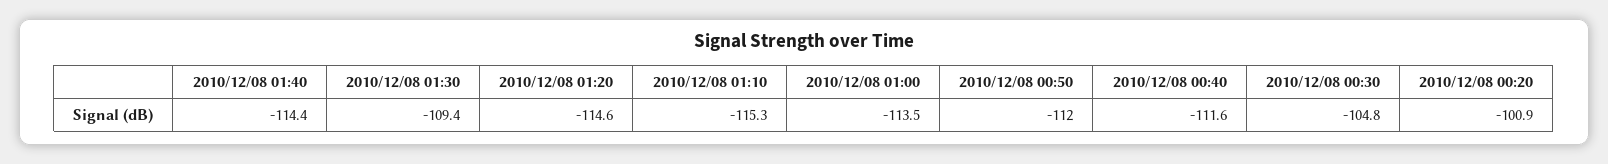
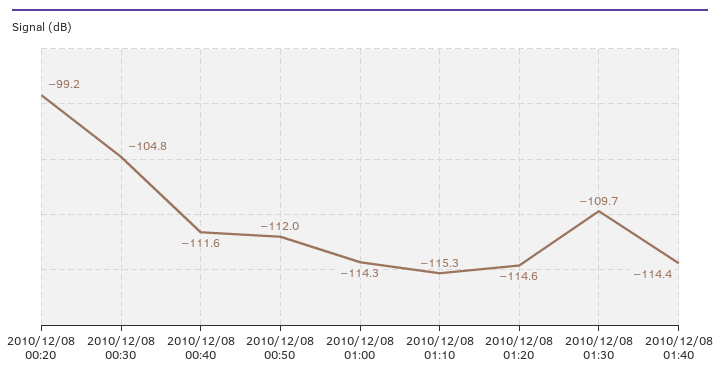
  {
    "2010/12/08 01:40": -114.4,
-   "2010/12/08 01:30": -109.4,
+   "2010/12/08 01:30": -109.7,
    "2010/12/08 01:20": -114.6,
    "2010/12/08 01:10": -115.3,
-   "2010/12/08 01:00": -113.5,
+   "2010/12/08 01:00": -114.3,
    "2010/12/08 00:50": -112,
    "2010/12/08 00:40": -111.6,
    "2010/12/08 00:30": -104.8,
-   "2010/12/08 00:20": -100.9
+   "2010/12/08 00:20": -99.2
  }

